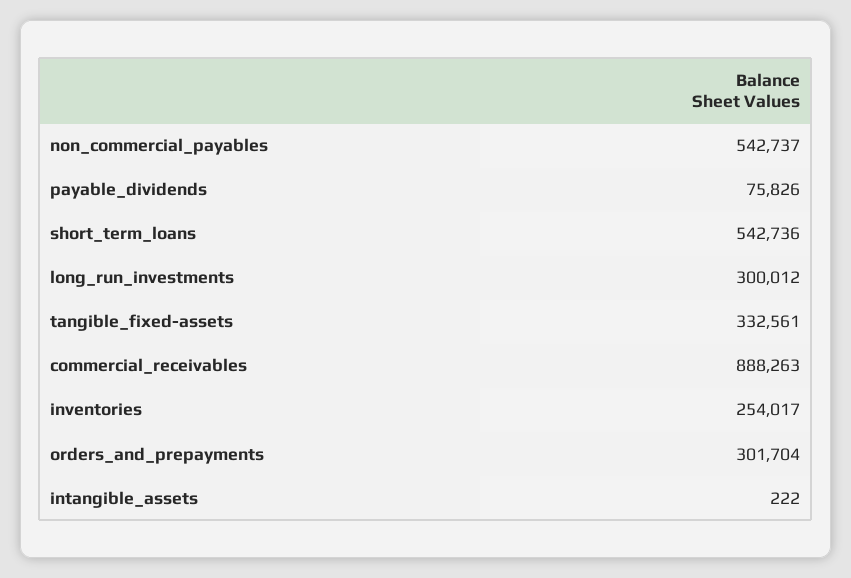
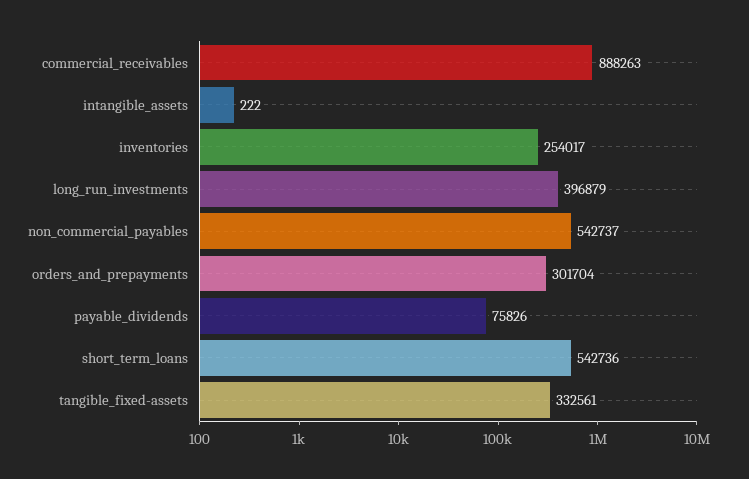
  {
    "non_commercial_payables": 542737,
    "payable_dividends": 75826,
    "short_term_loans": 542736,
-   "long_run_investments": 300012,
+   "long_run_investments": 396879,
    "tangible_fixed-assets": 332561,
    "commercial_receivables": 888263,
    "inventories": 254017,
    "orders_and_prepayments": 301704,
    "intangible_assets": 222
  }

